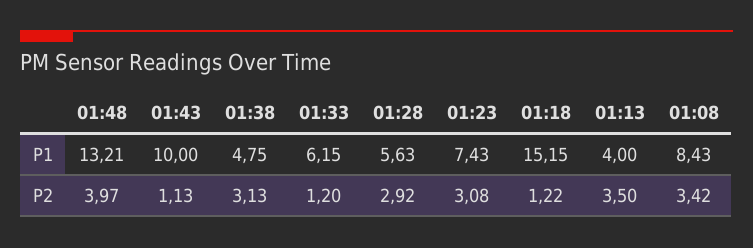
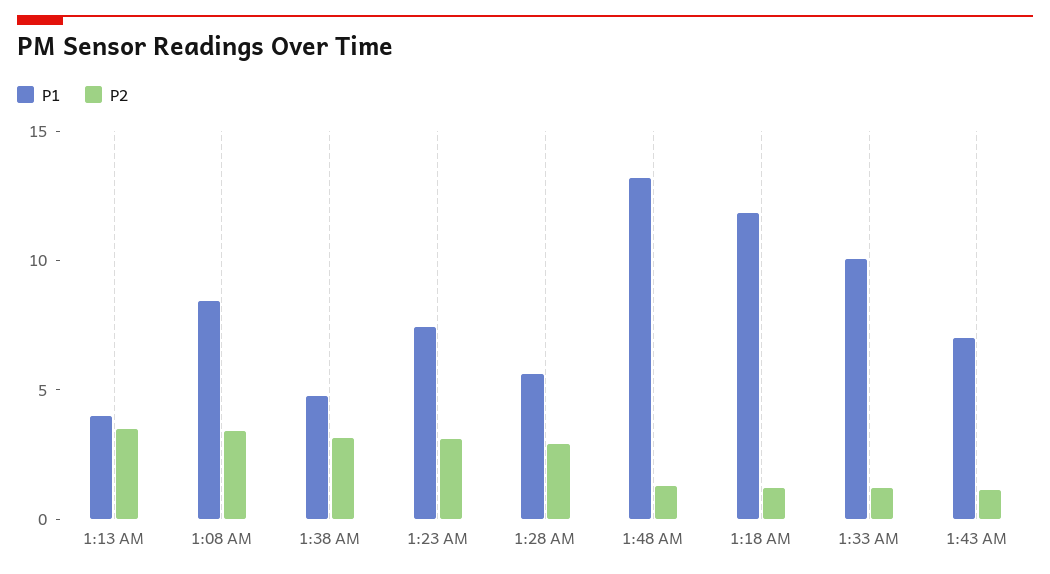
  {
    "P1": {
      "01:48": 13.21,
-     "01:43": 10,
+     "01:43": 7,
      "01:38": 4.75,
-     "01:33": 6.15,
+     "01:33": 10,
      "01:28": 5.63,
      "01:23": 7.43,
-     "01:18": 15.15,
+     "01:18": 12,
      "01:13": 4,
      "01:08": 8.43
    },
    "P2": {
-     "01:48": 3.97,
+     "01:48": 1,
      "01:43": 1.13,
      "01:38": 3.13,
      "01:33": 1.2,
      "01:28": 2.92,
      "01:23": 3.08,
      "01:18": 1.22,
      "01:13": 3.5,
      "01:08": 3.42
    }
  }

